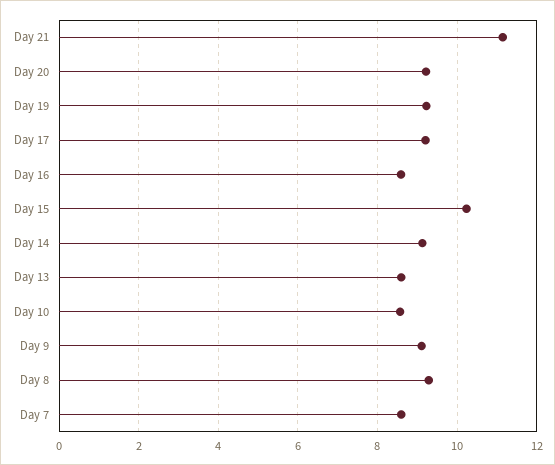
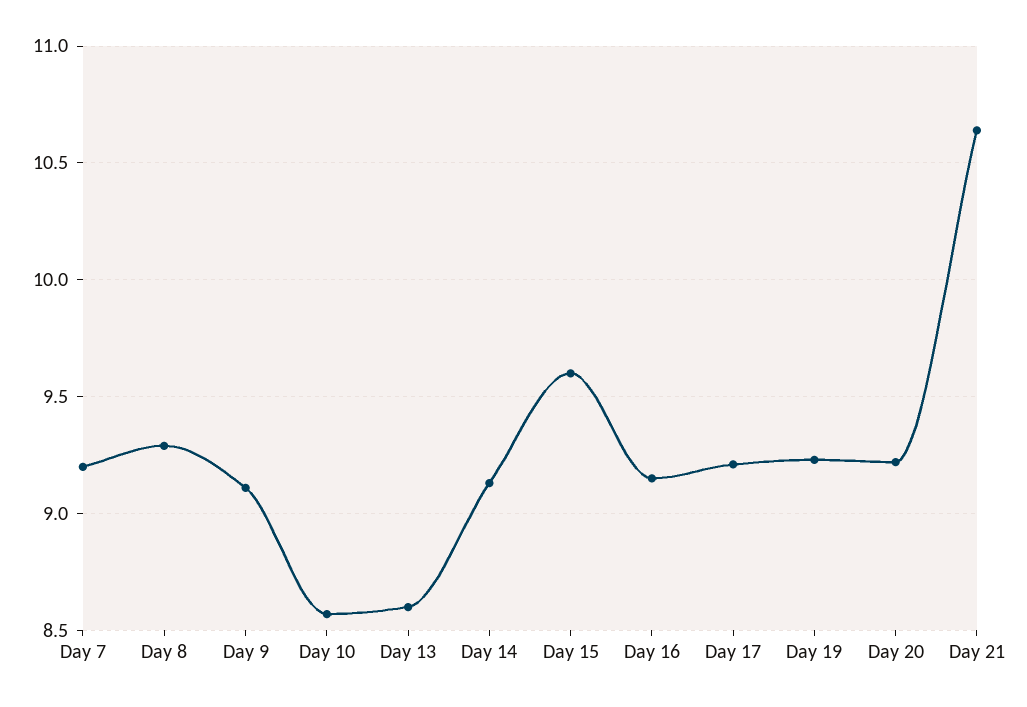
  {
-   "Day 21": 11.2,
+   "Day 21": 10.65,
    "Day 20": 9.2,
    "Day 19": 9.25,
    "Day 17": 9.2,
-   "Day 16": 8.6,
+   "Day 16": 9.15,
-   "Day 15": 10.2,
+   "Day 15": 9.6,
    "Day 14": 9.15,
    "Day 13": 8.6,
    "Day 10": 8.55,
    "Day 9": 9.1,
    "Day 8": 9.3,
-   "Day 7": 8.6
+   "Day 7": 9.2
  }

